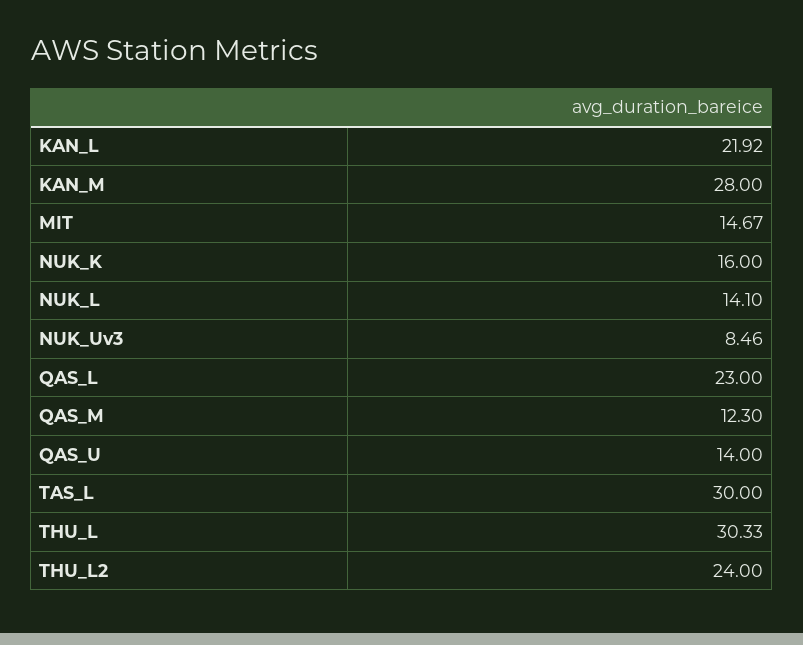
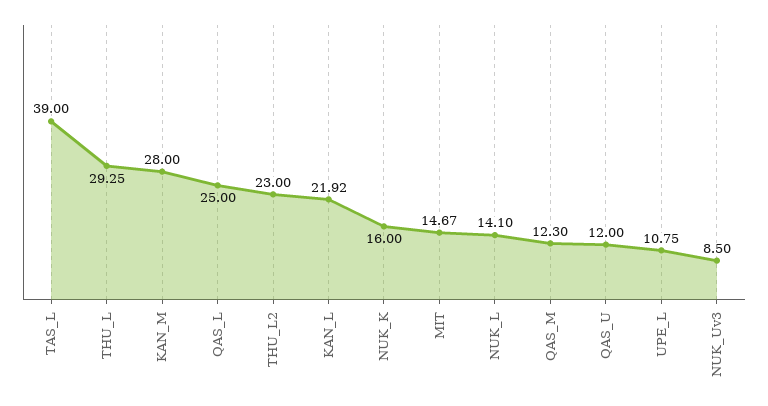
  {
    "KAN_L": 21.92,
    "KAN_M": 28,
    "MIT": 14.67,
    "NUK_K": 16,
    "NUK_L": 14.1,
-   "NUK_Uv3": 8.46,
+   "NUK_Uv3": 8.5,
-   "QAS_L": 23,
+   "QAS_L": 25,
    "QAS_M": 12.3,
-   "QAS_U": 14,
+   "QAS_U": 12,
-   "TAS_L": 30,
+   "TAS_L": 39,
-   "THU_L": 30.33,
+   "THU_L": 29.25,
-   "THU_L2": 24
+   "THU_L2": 23,
+   "UPE_L": 10.75
  }

